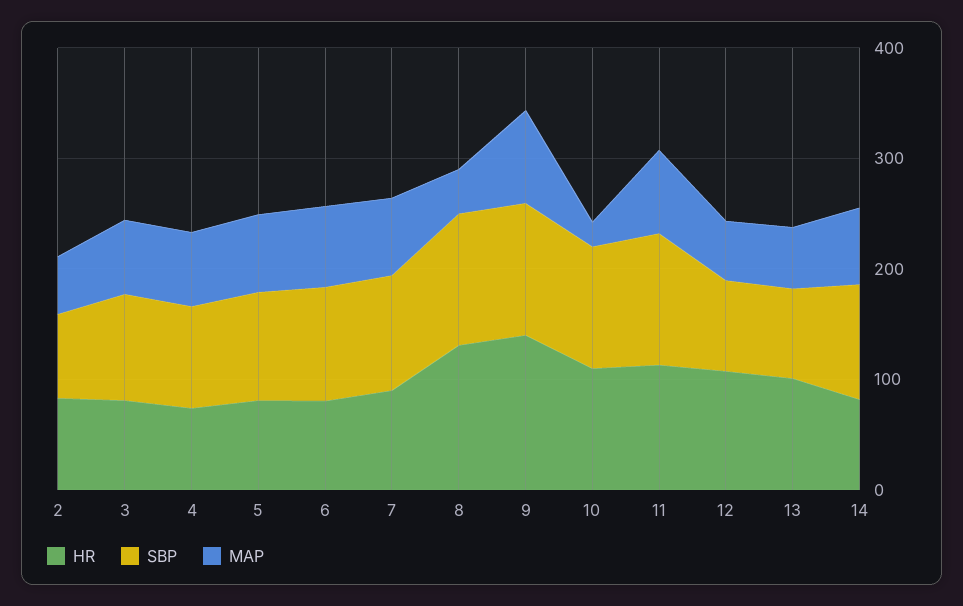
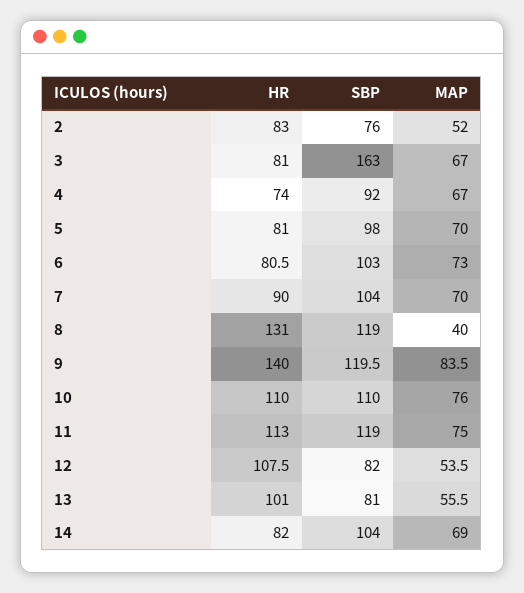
  {
    "HR": {
      "2": 83,
      "3": 81,
      "4": 74,
      "5": 81,
      "6": 80.5,
      "7": 90,
      "8": 131,
      "9": 140,
      "10": 110,
      "11": 113,
      "12": 107.5,
      "13": 101,
      "14": 82
    },
    "SBP": {
      "2": 76,
-     "3": 100,
+     "3": 163,
      "4": 92,
      "5": 98,
      "6": 103,
      "7": 104,
      "8": 119,
      "9": 119.5,
      "10": 110,
      "11": 119,
      "12": 82,
      "13": 81,
      "14": 104
    },
    "MAP": {
      "2": 52,
      "3": 67,
      "4": 67,
      "5": 70,
      "6": 73,
      "7": 70,
      "8": 40,
      "9": 83.5,
-     "10": 20,
+     "10": 76,
      "11": 75,
      "12": 53.5,
      "13": 55.5,
      "14": 69
    }
  }

